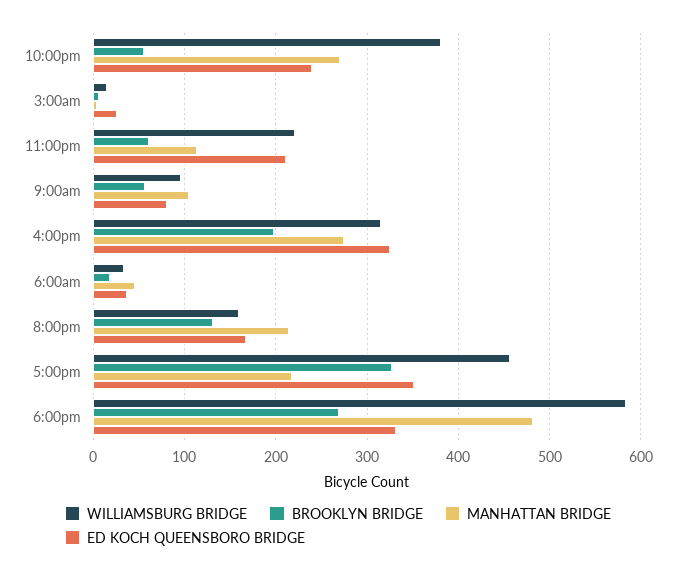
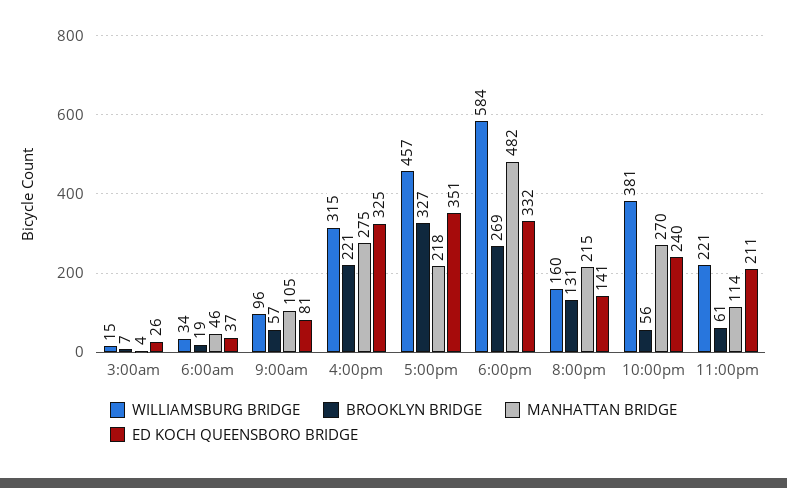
  {
    "WILLIAMSBURG BRIDGE": {
      "10:00pm": 381,
      "3:00am": 15,
      "11:00pm": 221,
      "9:00am": 96,
      "4:00pm": 315,
      "6:00am": 34,
      "8:00pm": 160,
      "5:00pm": 457,
      "6:00pm": 584
    },
    "BROOKLYN BRIDGE": {
      "10:00pm": 56,
      "3:00am": 7,
      "11:00pm": 61,
      "9:00am": 57,
-     "4:00pm": 200,
+     "4:00pm": 221,
      "6:00am": 19,
      "8:00pm": 131,
      "5:00pm": 327,
      "6:00pm": 269
    },
    "MANHATTAN BRIDGE": {
      "10:00pm": 270,
      "3:00am": 4,
      "11:00pm": 114,
      "9:00am": 105,
      "4:00pm": 275,
      "6:00am": 46,
      "8:00pm": 215,
      "5:00pm": 218,
      "6:00pm": 482
    },
    "ED KOCH QUEENSBORO BRIDGE": {
      "10:00pm": 240,
      "3:00am": 26,
      "11:00pm": 211,
      "9:00am": 81,
      "4:00pm": 325,
      "6:00am": 37,
-     "8:00pm": 170,
+     "8:00pm": 141,
      "5:00pm": 351,
      "6:00pm": 332
    }
  }

